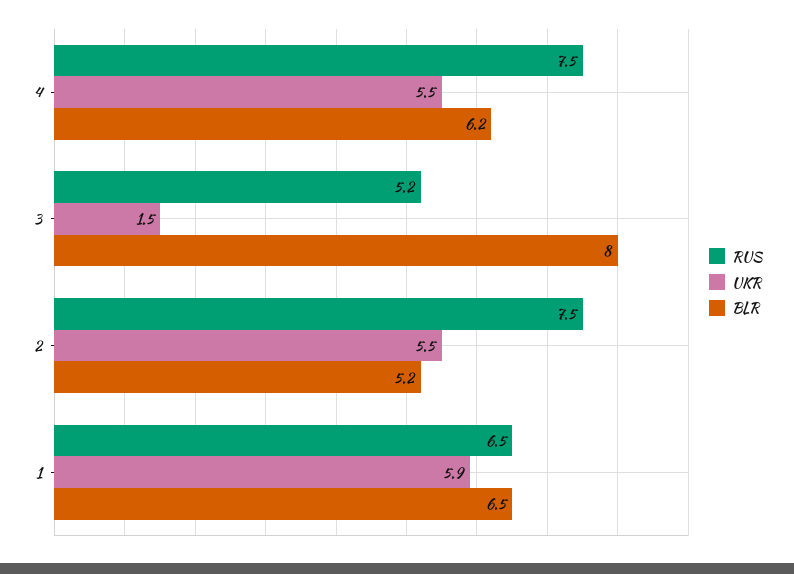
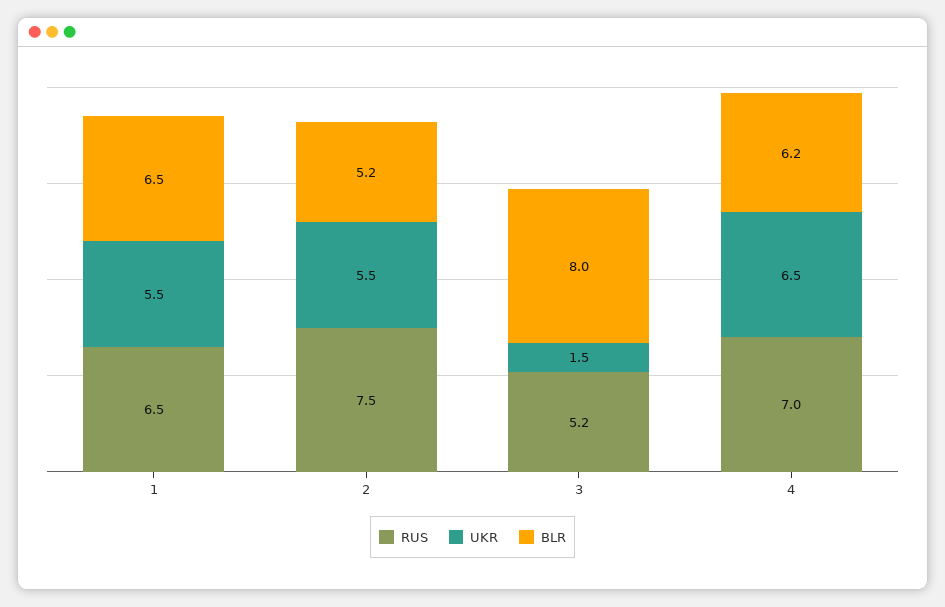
  {
    "RUS": {
-     "4": 7.5,
+     "4": 7,
      "3": 5.2,
      "2": 7.5,
      "1": 6.5
    },
    "UKR": {
-     "4": 5.5,
+     "4": 6.5,
      "3": 1.5,
      "2": 5.5,
-     "1": 5.9
+     "1": 5.5
    },
    "BLR": {
      "4": 6.2,
      "3": 8,
      "2": 5.2,
      "1": 6.5
    }
  }

